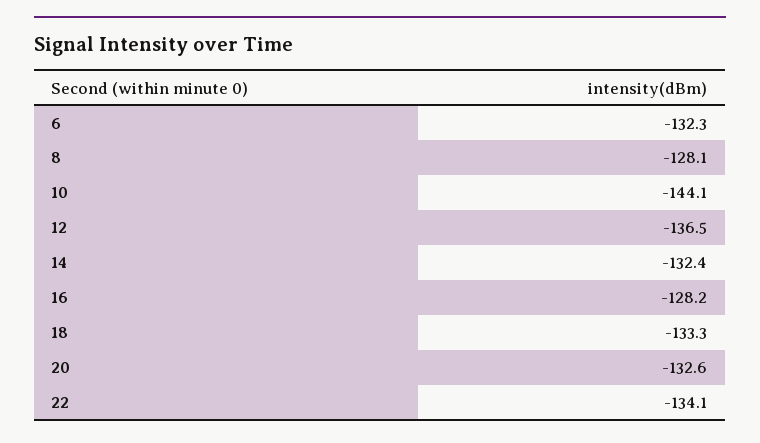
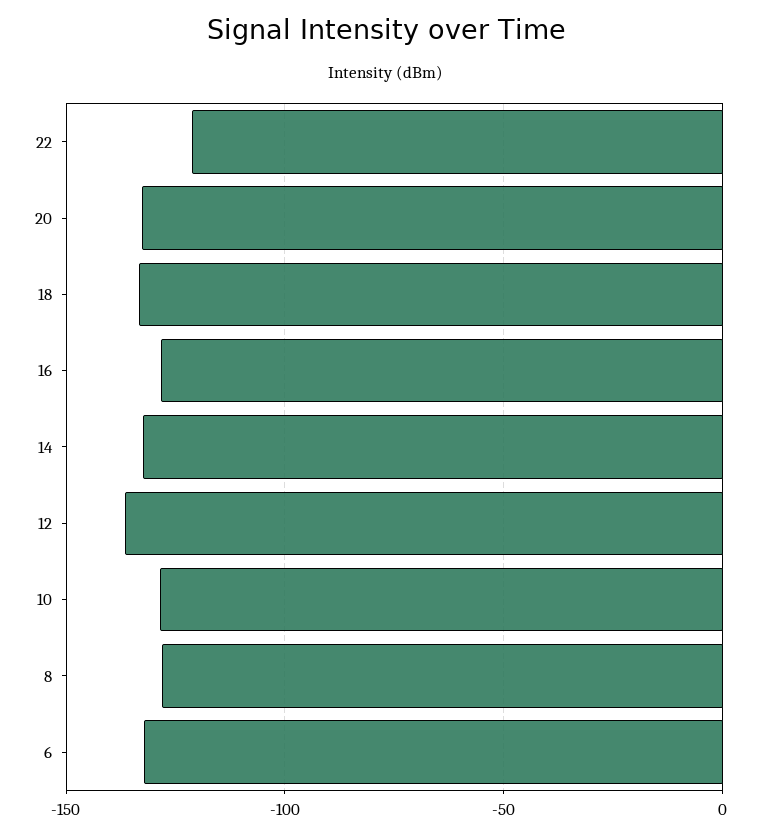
  {
    "6": -132.3,
    "8": -128.1,
-   "10": -144.1,
+   "10": -130,
    "12": -136.5,
    "14": -132.4,
    "16": -128.2,
    "18": -133.3,
    "20": -132.6,
-   "22": -134.1
+   "22": -120
  }

